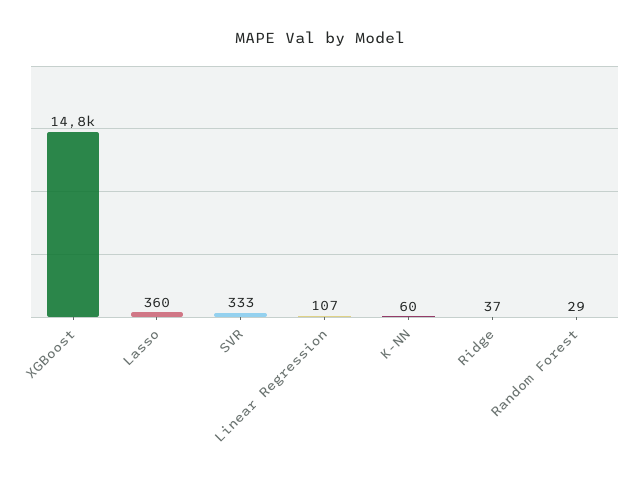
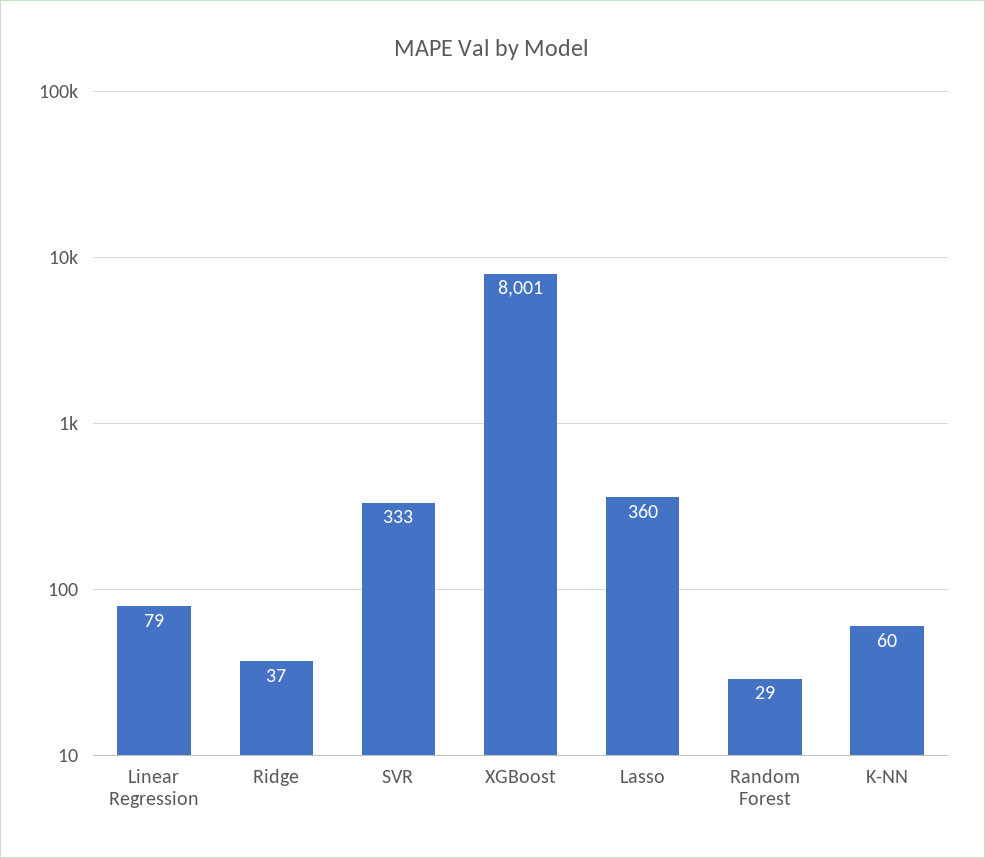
  {
-   "XGBoost": 14800,
+   "XGBoost": 8001,
    "Lasso": 360,
    "SVR": 333,
-   "Linear Regression": 107,
+   "Linear Regression": 79,
    "K-NN": 60,
    "Ridge": 37,
    "Random Forest": 29
  }

